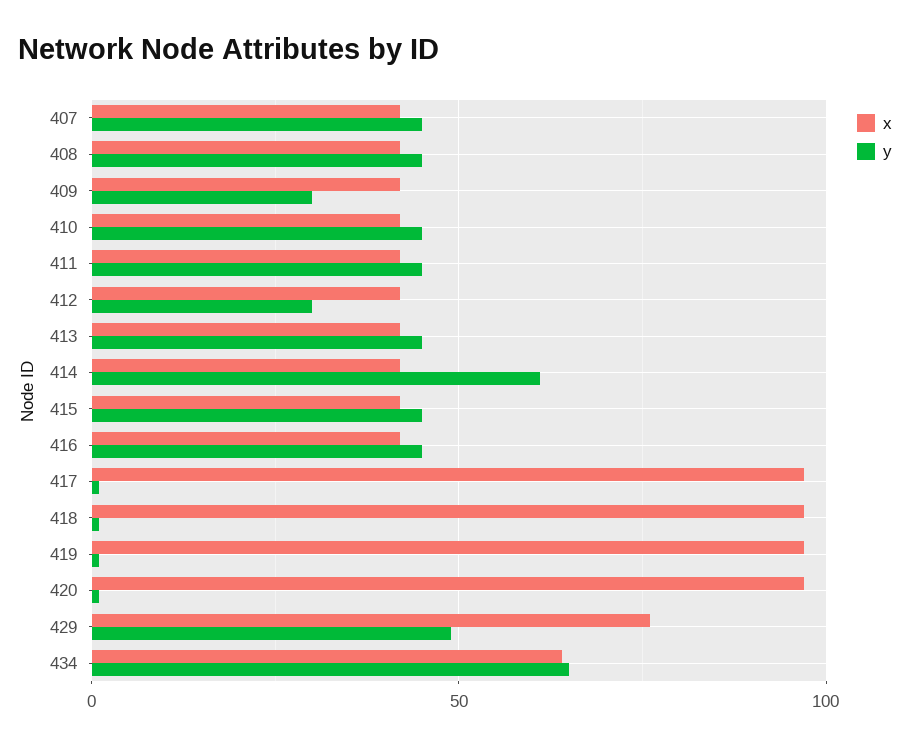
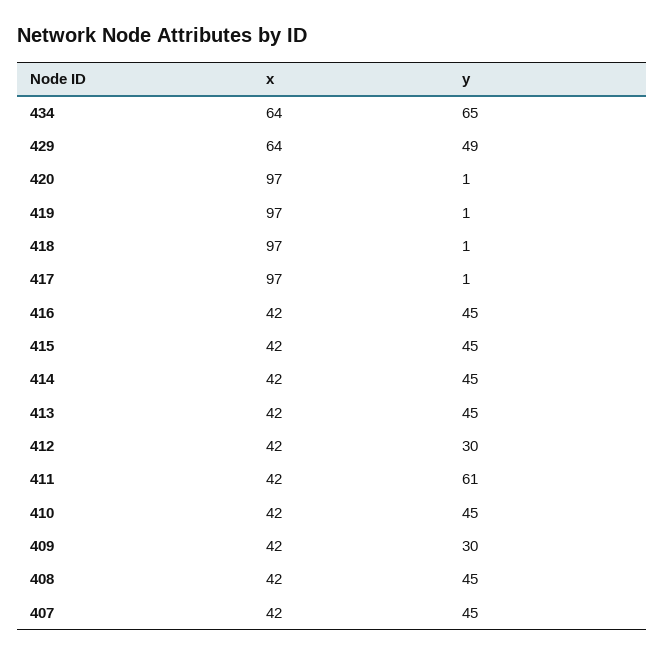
  {
    "x": {
      "407": 42,
      "408": 42,
      "409": 42,
      "410": 42,
      "411": 42,
      "412": 42,
      "413": 42,
      "414": 42,
      "415": 42,
      "416": 42,
      "417": 97,
      "418": 97,
      "419": 97,
      "420": 97,
-     "429": 75,
+     "429": 64,
      "434": 64
    },
    "y": {
      "407": 45,
      "408": 45,
      "409": 30,
      "410": 45,
-     "411": 45,
+     "411": 61,
      "412": 30,
      "413": 45,
-     "414": 60,
+     "414": 45,
      "415": 45,
      "416": 45,
      "417": 1,
      "418": 1,
      "419": 1,
      "420": 1,
      "429": 49,
      "434": 65
    }
  }

